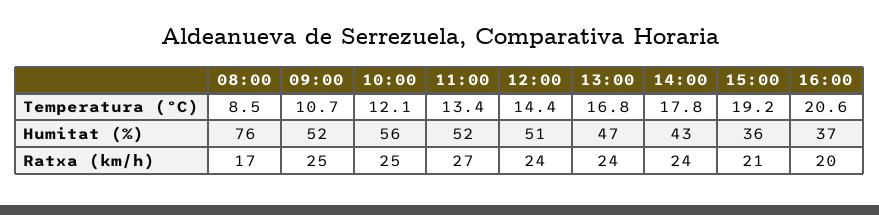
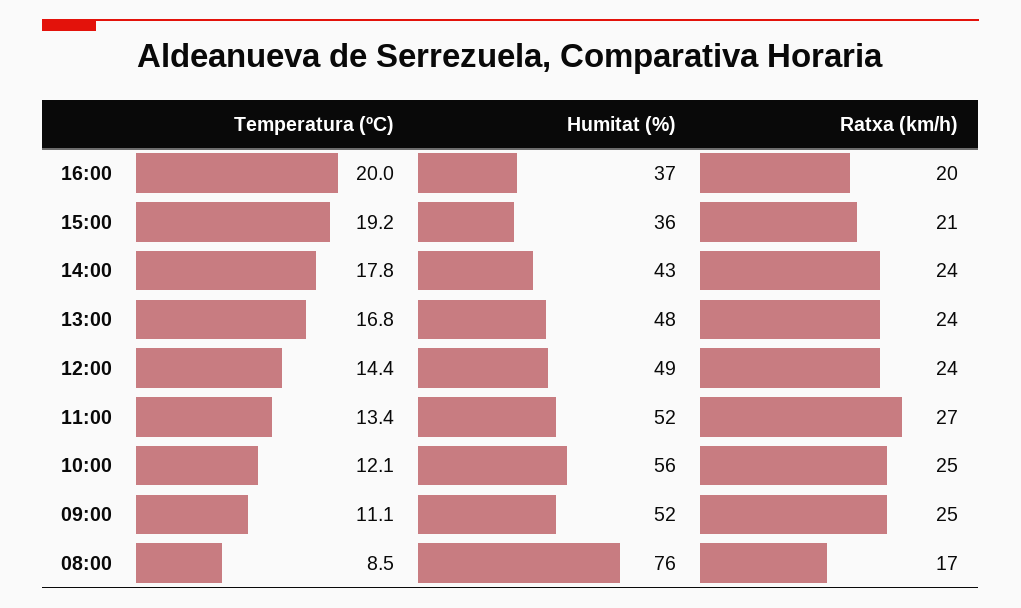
  {
    "08:00": {
      "Temperatura (ºC)": 8.5,
      "Humitat (%)": 76,
      "Ratxa (km/h)": 17
    },
    "09:00": {
-     "Temperatura (ºC)": 10.7,
+     "Temperatura (ºC)": 11.1,
      "Humitat (%)": 52,
      "Ratxa (km/h)": 25
    },
    "10:00": {
      "Temperatura (ºC)": 12.1,
      "Humitat (%)": 56,
      "Ratxa (km/h)": 25
    },
    "11:00": {
      "Temperatura (ºC)": 13.4,
      "Humitat (%)": 52,
      "Ratxa (km/h)": 27
    },
    "12:00": {
      "Temperatura (ºC)": 14.4,
-     "Humitat (%)": 51,
+     "Humitat (%)": 49,
      "Ratxa (km/h)": 24
    },
    "13:00": {
      "Temperatura (ºC)": 16.8,
-     "Humitat (%)": 47,
+     "Humitat (%)": 48,
      "Ratxa (km/h)": 24
    },
    "14:00": {
      "Temperatura (ºC)": 17.8,
      "Humitat (%)": 43,
      "Ratxa (km/h)": 24
    },
    "15:00": {
      "Temperatura (ºC)": 19.2,
      "Humitat (%)": 36,
      "Ratxa (km/h)": 21
    },
    "16:00": {
-     "Temperatura (ºC)": 20.6,
+     "Temperatura (ºC)": 20,
      "Humitat (%)": 37,
      "Ratxa (km/h)": 20
    }
  }

